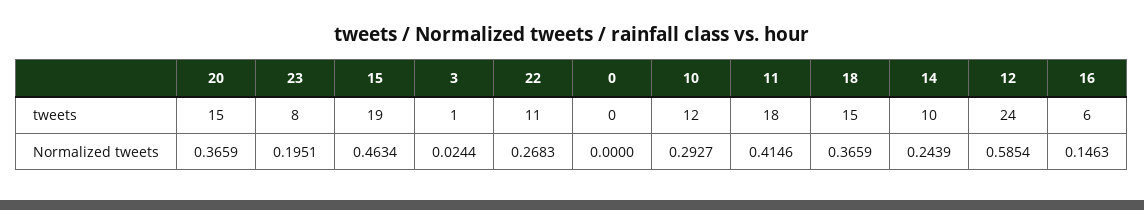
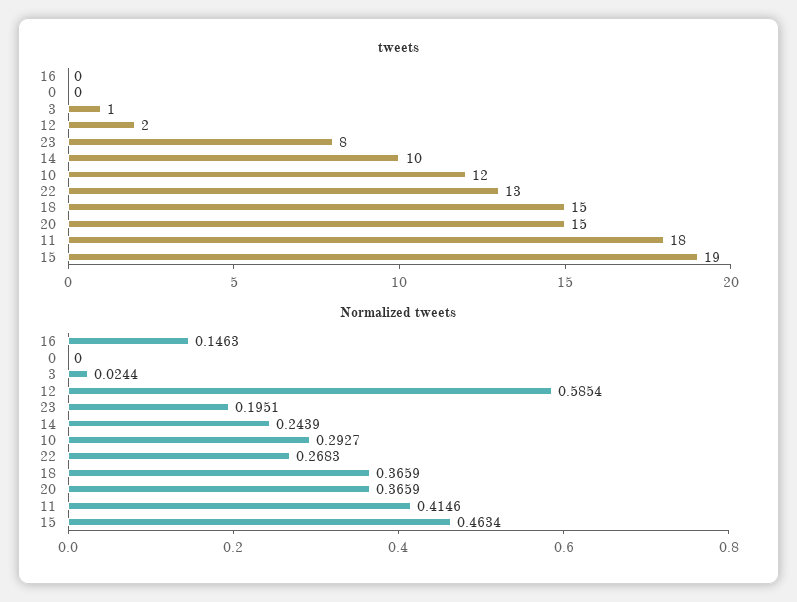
  {
    "tweets": {
      "20": 15,
      "23": 8,
      "15": 19,
      "3": 1,
-     "22": 11,
+     "22": 13,
      "0": 0,
      "10": 12,
      "11": 18,
      "18": 15,
      "14": 10,
-     "12": 24,
+     "12": 2,
-     "16": 6
+     "16": 0
    },
    "Normalized tweets": {
      "20": 0.3659,
      "23": 0.1951,
      "15": 0.4634,
      "3": 0.0244,
      "22": 0.2683,
      "0": 0,
      "10": 0.2927,
      "11": 0.4146,
      "18": 0.3659,
      "14": 0.2439,
      "12": 0.5854,
      "16": 0.1463
    }
  }

